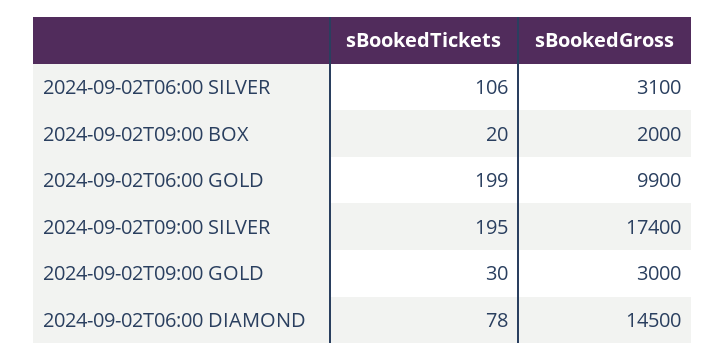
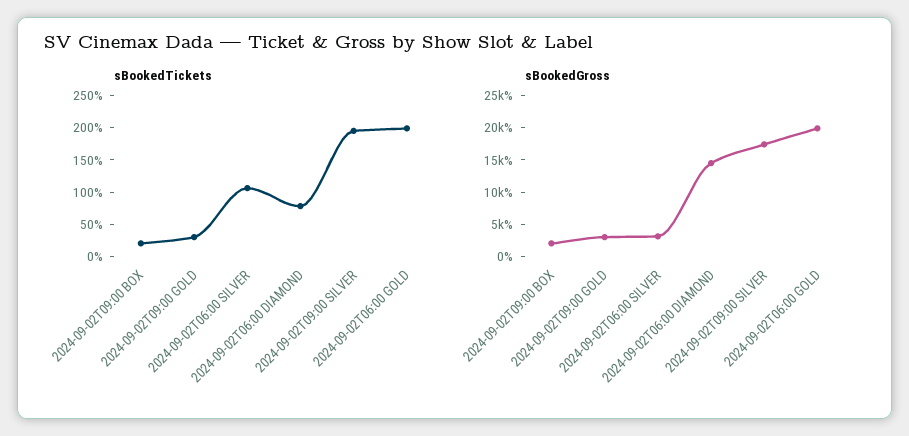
  {
    "sBookedTickets": {
      "2024-09-02T06:00 SILVER": 106,
      "2024-09-02T09:00 BOX": 20,
      "2024-09-02T06:00 GOLD": 199,
      "2024-09-02T09:00 SILVER": 195,
      "2024-09-02T09:00 GOLD": 30,
      "2024-09-02T06:00 DIAMOND": 78
    },
    "sBookedGross": {
      "2024-09-02T06:00 SILVER": 3100,
      "2024-09-02T09:00 BOX": 2000,
-     "2024-09-02T06:00 GOLD": 9900,
+     "2024-09-02T06:00 GOLD": 20000,
      "2024-09-02T09:00 SILVER": 17400,
      "2024-09-02T09:00 GOLD": 3000,
      "2024-09-02T06:00 DIAMOND": 14500
    }
  }

